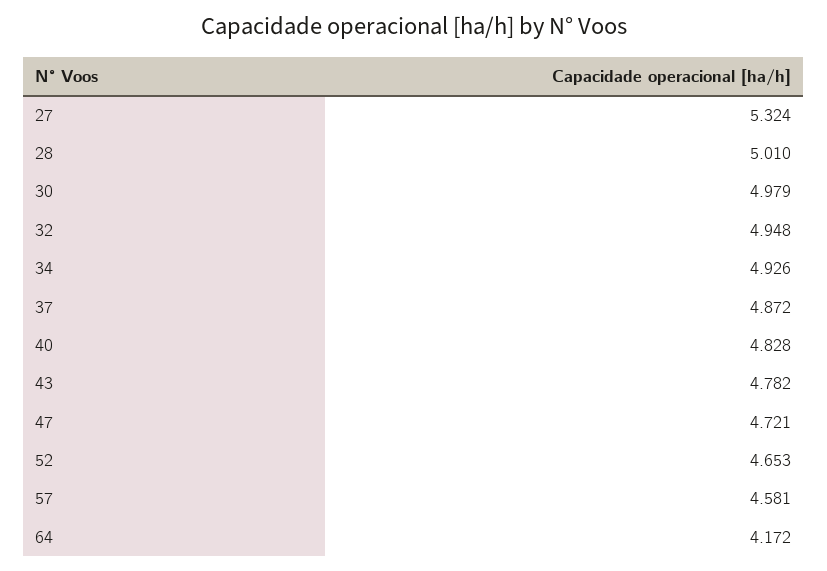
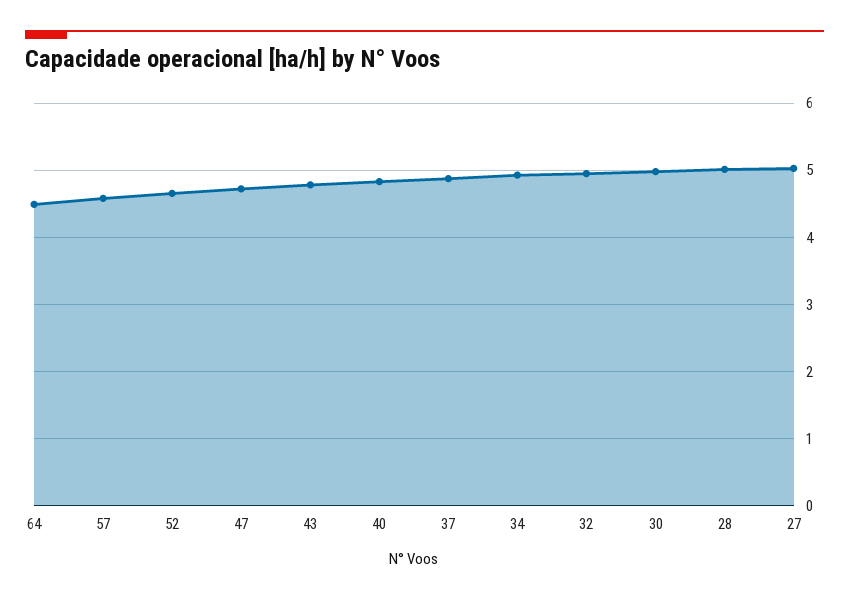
  {
-   "27": 5.324,
+   "27": 5,
    "28": 5.01,
    "30": 4.979,
    "32": 4.948,
    "34": 4.926,
    "37": 4.872,
    "40": 4.828,
    "43": 4.782,
    "47": 4.721,
    "52": 4.653,
    "57": 4.581,
-   "64": 4.172
+   "64": 4.5
  }

